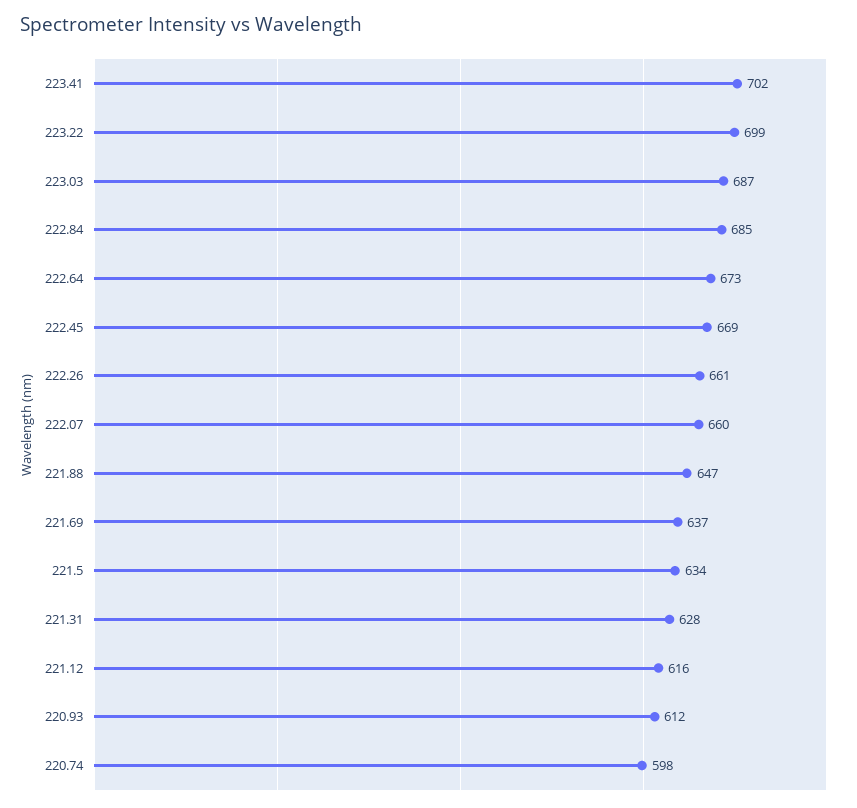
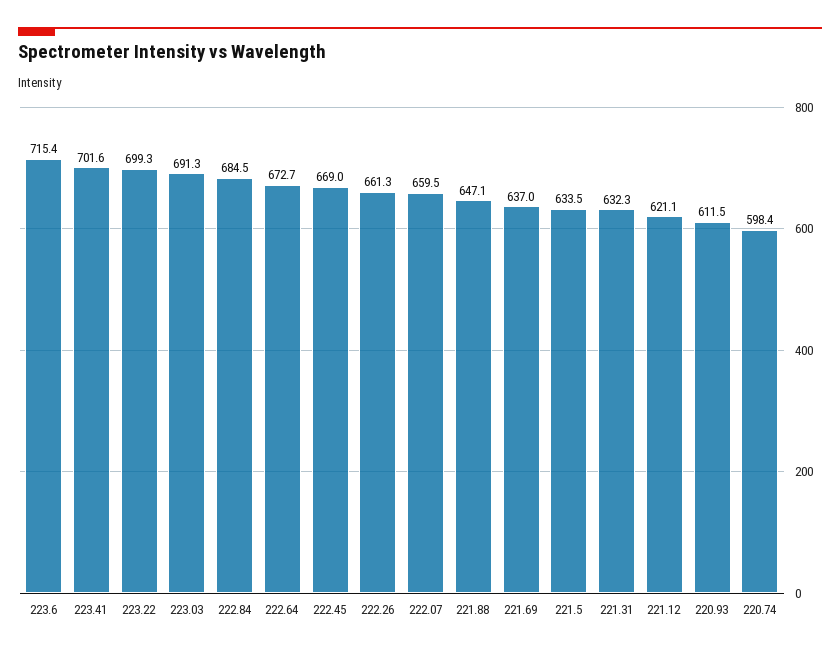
  {
    "223.41": 701.6,
    "223.22": 699.3,
-   "223.03": 687,
+   "223.03": 691.3,
    "222.84": 684.5,
    "222.64": 672.7,
    "222.45": 669,
    "222.26": 661.3,
    "222.07": 659.5,
    "221.88": 647.1,
    "221.69": 637,
    "221.5": 633.5,
-   "221.31": 628,
+   "221.31": 632.3,
-   "221.12": 616,
+   "221.12": 621.1,
    "220.93": 611.5,
-   "220.74": 598.4
+   "220.74": 598.4,
+   "223.6": 715.4
  }

